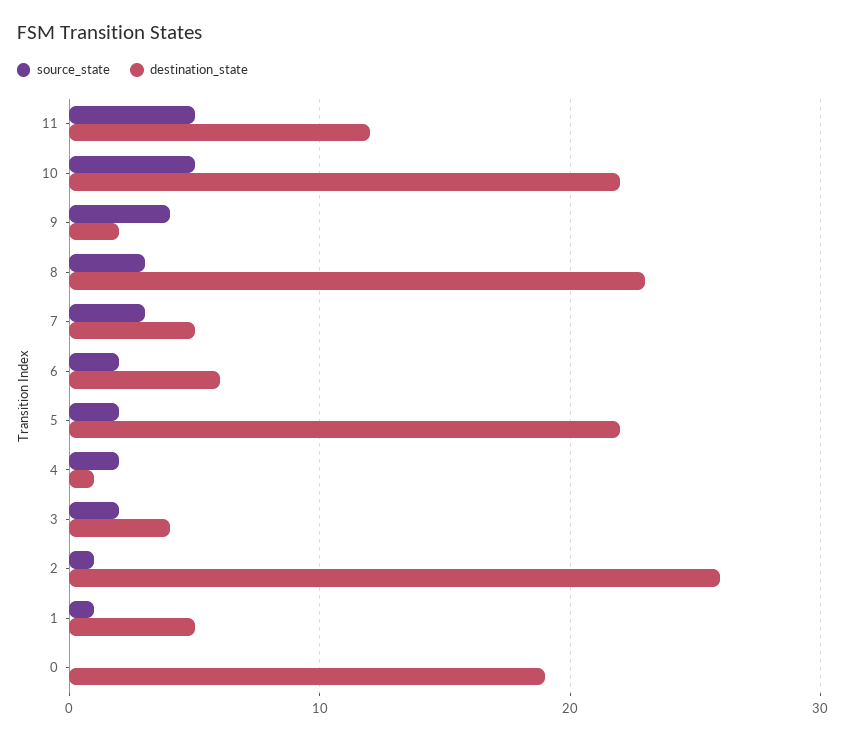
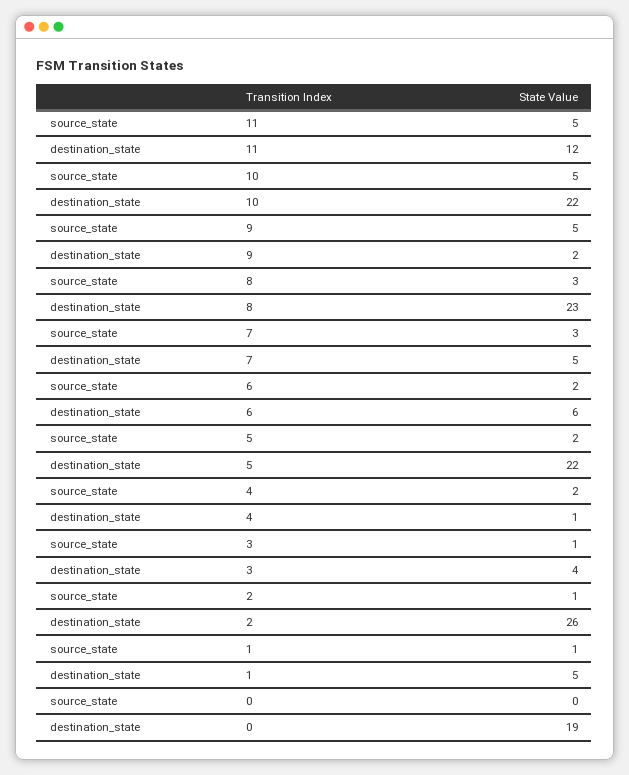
  {
    "source_state": {
      "11": 5,
      "10": 5,
-     "9": 4,
+     "9": 5,
      "8": 3,
      "7": 3,
      "6": 2,
      "5": 2,
      "4": 2,
-     "3": 2,
+     "3": 1,
      "2": 1,
      "1": 1,
      "0": 0
    },
    "destination_state": {
      "11": 12,
      "10": 22,
      "9": 2,
      "8": 23,
      "7": 5,
      "6": 6,
      "5": 22,
      "4": 1,
      "3": 4,
      "2": 26,
      "1": 5,
      "0": 19
    }
  }

